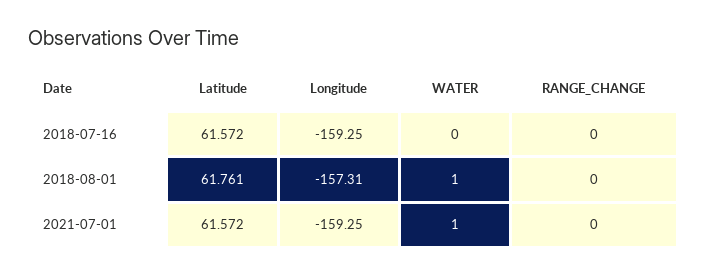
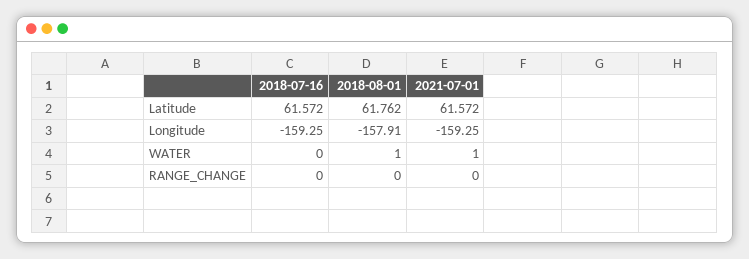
  {
    "Latitude": {
      "2018-07-16": 61.572,
-     "2018-08-01": 61.761,
+     "2018-08-01": 61.762,
      "2021-07-01": 61.572
    },
    "Longitude": {
      "2018-07-16": -159.25,
-     "2018-08-01": -157.31,
+     "2018-08-01": -157.91,
      "2021-07-01": -159.25
    },
    "WATER": {
      "2018-07-16": 0,
      "2018-08-01": 1,
      "2021-07-01": 1
    },
    "RANGE_CHANGE": {
      "2018-07-16": 0,
      "2018-08-01": 0,
      "2021-07-01": 0
    }
  }

